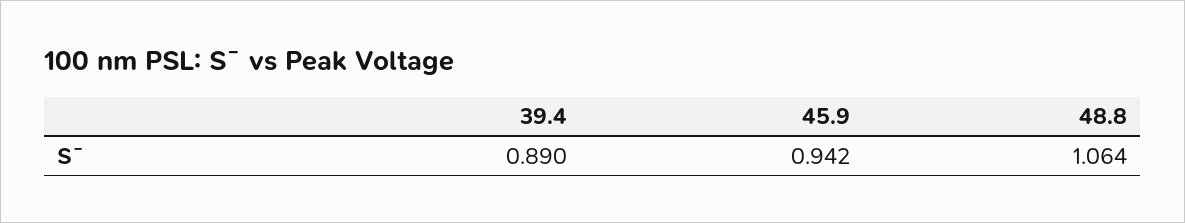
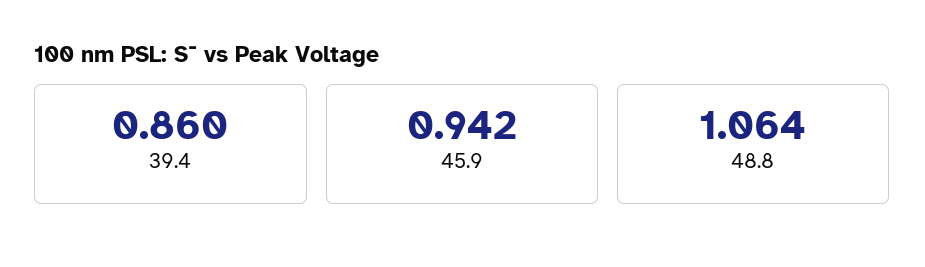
  {
-   "39.4": 0.89,
+   "39.4": 0.86,
    "45.9": 0.942,
    "48.8": 1.064
  }

